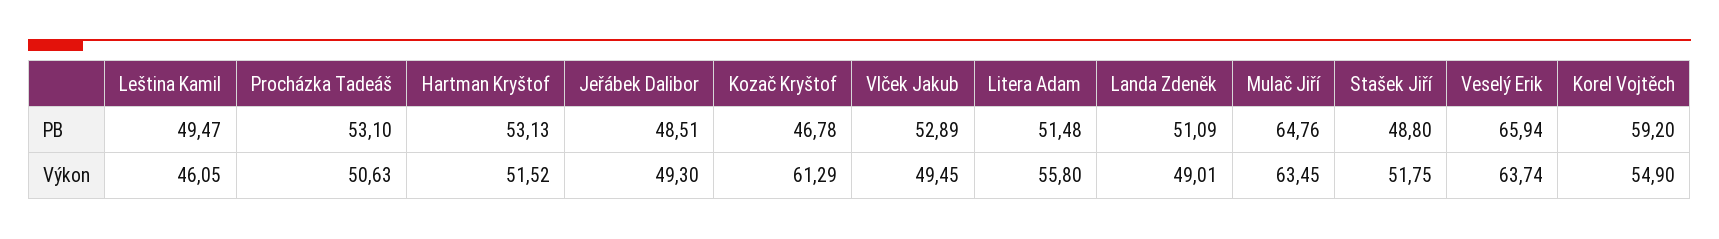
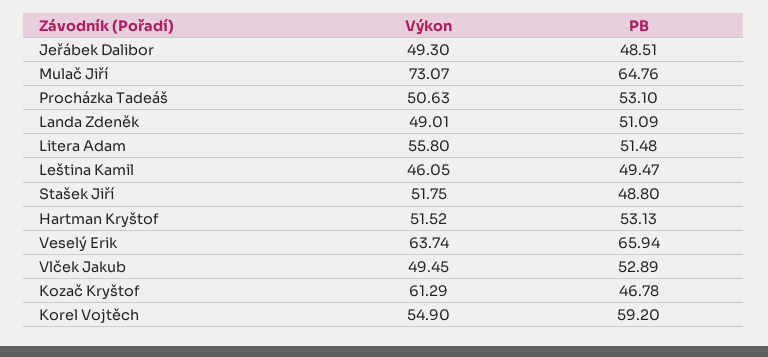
  {
    "Leština Kamil": {
      "PB": 49.47,
      "Výkon": 46.05
    },
    "Procházka Tadeáš": {
      "PB": 53.1,
      "Výkon": 50.63
    },
    "Hartman Kryštof": {
      "PB": 53.13,
      "Výkon": 51.52
    },
    "Jeřábek Dalibor": {
      "PB": 48.51,
      "Výkon": 49.3
    },
    "Kozač Kryštof": {
      "PB": 46.78,
      "Výkon": 61.29
    },
    "Vlček Jakub": {
      "PB": 52.89,
      "Výkon": 49.45
    },
    "Litera Adam": {
      "PB": 51.48,
      "Výkon": 55.8
    },
    "Landa Zdeněk": {
      "PB": 51.09,
      "Výkon": 49.01
    },
    "Mulač Jiří": {
      "PB": 64.76,
-     "Výkon": 63.45
+     "Výkon": 73.07
    },
    "Stašek Jiří": {
      "PB": 48.8,
      "Výkon": 51.75
    },
    "Veselý Erik": {
      "PB": 65.94,
      "Výkon": 63.74
    },
    "Korel Vojtěch": {
      "PB": 59.2,
      "Výkon": 54.9
    }
  }

